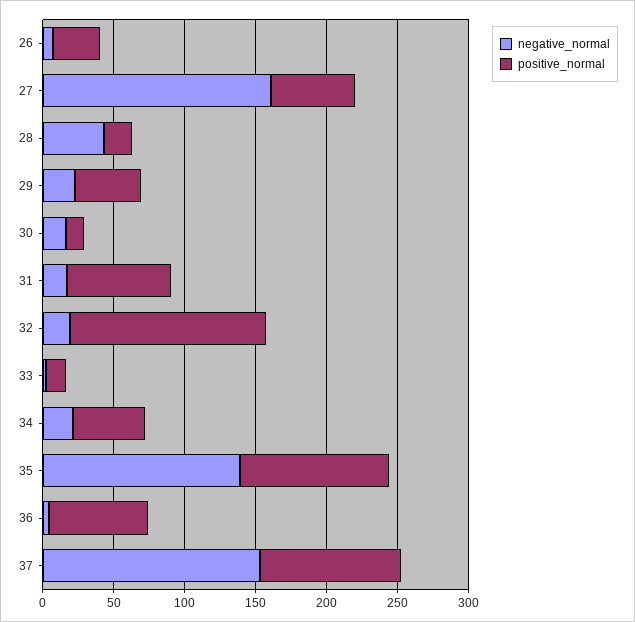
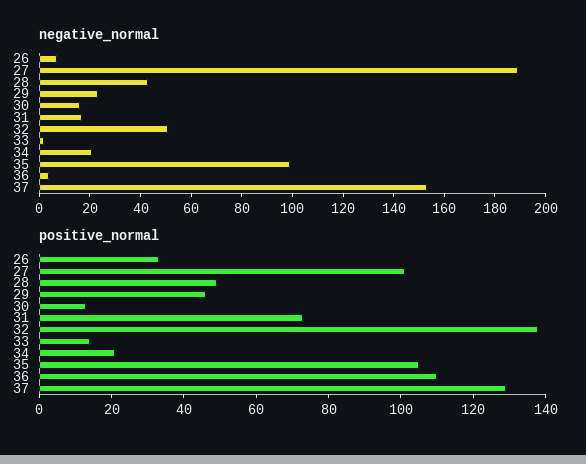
  {
    "negative_normal": {
      "26": 5,
-     "27": 160,
+     "27": 190,
      "28": 45,
      "29": 25,
      "30": 15,
      "31": 15,
-     "32": 20,
+     "32": 50,
      "33": 0,
      "34": 20,
-     "35": 140,
+     "35": 100,
      "36": 5,
      "37": 155
    },
    "positive_normal": {
      "26": 35,
-     "27": 60,
+     "27": 100,
-     "28": 20,
+     "28": 50,
      "29": 45,
      "30": 15,
      "31": 75,
      "32": 140,
      "33": 15,
-     "34": 50,
+     "34": 20,
      "35": 105,
-     "36": 70,
+     "36": 110,
-     "37": 100
+     "37": 130
    }
  }

